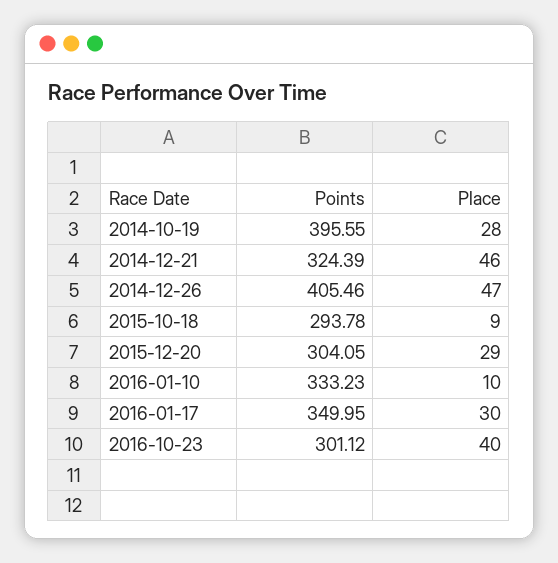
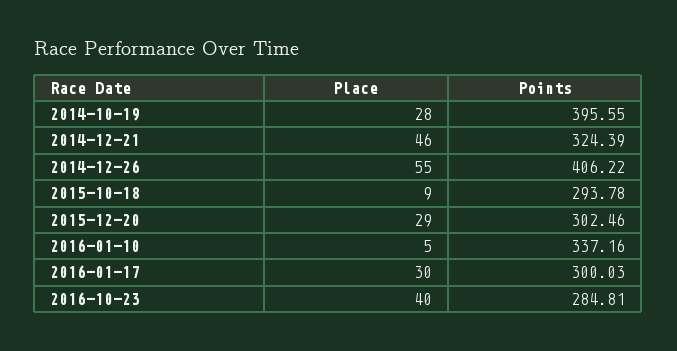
  {
    "Points": {
      "2014-10-19": 395.55,
      "2014-12-21": 324.39,
-     "2014-12-26": 405.46,
+     "2014-12-26": 406.22,
      "2015-10-18": 293.78,
-     "2015-12-20": 304.05,
+     "2015-12-20": 302.46,
-     "2016-01-10": 333.23,
+     "2016-01-10": 337.16,
-     "2016-01-17": 349.95,
+     "2016-01-17": 300.03,
-     "2016-10-23": 301.12
+     "2016-10-23": 284.81
    },
    "Place": {
      "2014-10-19": 28,
      "2014-12-21": 46,
-     "2014-12-26": 47,
+     "2014-12-26": 55,
      "2015-10-18": 9,
      "2015-12-20": 29,
-     "2016-01-10": 10,
+     "2016-01-10": 5,
      "2016-01-17": 30,
      "2016-10-23": 40
    }
  }

